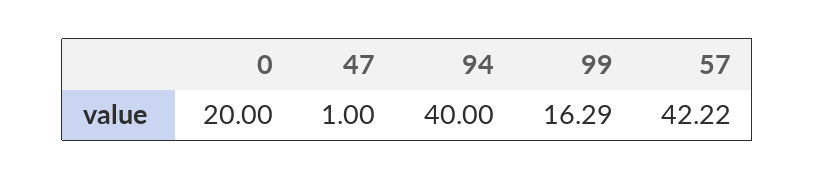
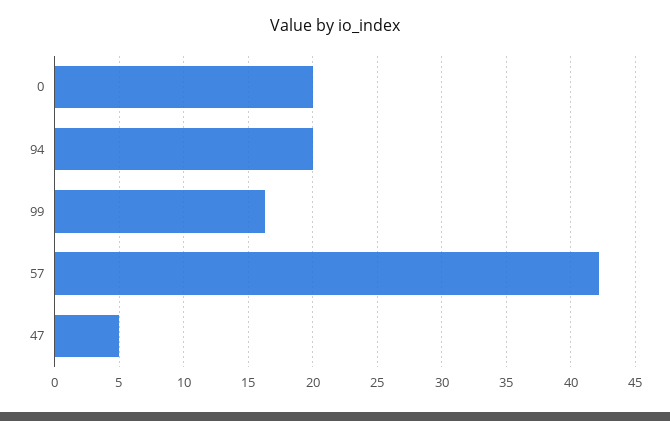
  {
    "0": 20,
-   "47": 1,
+   "47": 5,
-   "94": 40,
+   "94": 20,
    "99": 16.29,
    "57": 42.22
  }

